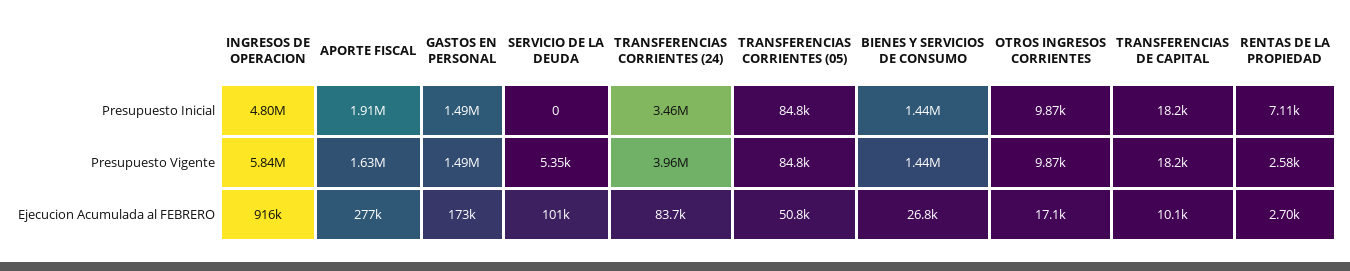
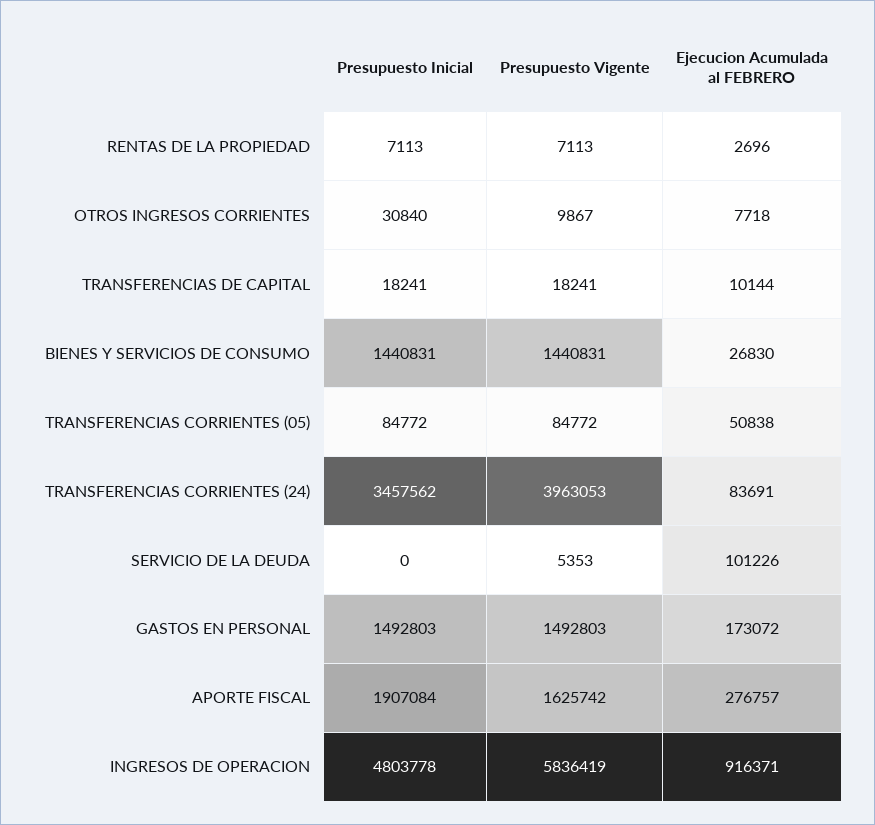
  {
    "INGRESOS DE OPERACION": {
      "Presupuesto Inicial": 4803778,
      "Presupuesto Vigente": 5836419,
      "Ejecucion Acumulada al FEBRERO": 916371
    },
    "APORTE FISCAL": {
      "Presupuesto Inicial": 1907084,
      "Presupuesto Vigente": 1625742,
      "Ejecucion Acumulada al FEBRERO": 276757
    },
    "GASTOS EN PERSONAL": {
      "Presupuesto Inicial": 1492803,
      "Presupuesto Vigente": 1492803,
      "Ejecucion Acumulada al FEBRERO": 173072
    },
    "SERVICIO DE LA DEUDA": {
      "Presupuesto Inicial": 0,
      "Presupuesto Vigente": 5353,
      "Ejecucion Acumulada al FEBRERO": 101226
    },
    "TRANSFERENCIAS CORRIENTES (24)": {
      "Presupuesto Inicial": 3457562,
      "Presupuesto Vigente": 3963053,
      "Ejecucion Acumulada al FEBRERO": 83691
    },
    "TRANSFERENCIAS CORRIENTES (05)": {
      "Presupuesto Inicial": 84772,
      "Presupuesto Vigente": 84772,
      "Ejecucion Acumulada al FEBRERO": 50838
    },
    "BIENES Y SERVICIOS DE CONSUMO": {
      "Presupuesto Inicial": 1440831,
      "Presupuesto Vigente": 1440831,
      "Ejecucion Acumulada al FEBRERO": 26830
    },
    "OTROS INGRESOS CORRIENTES": {
-     "Presupuesto Inicial": 9870,
+     "Presupuesto Inicial": 30840,
      "Presupuesto Vigente": 9867,
-     "Ejecucion Acumulada al FEBRERO": 17100
+     "Ejecucion Acumulada al FEBRERO": 7718
    },
    "TRANSFERENCIAS DE CAPITAL": {
      "Presupuesto Inicial": 18241,
      "Presupuesto Vigente": 18241,
      "Ejecucion Acumulada al FEBRERO": 10144
    },
    "RENTAS DE LA PROPIEDAD": {
      "Presupuesto Inicial": 7113,
-     "Presupuesto Vigente": 2580,
+     "Presupuesto Vigente": 7113,
      "Ejecucion Acumulada al FEBRERO": 2696
    }
  }

